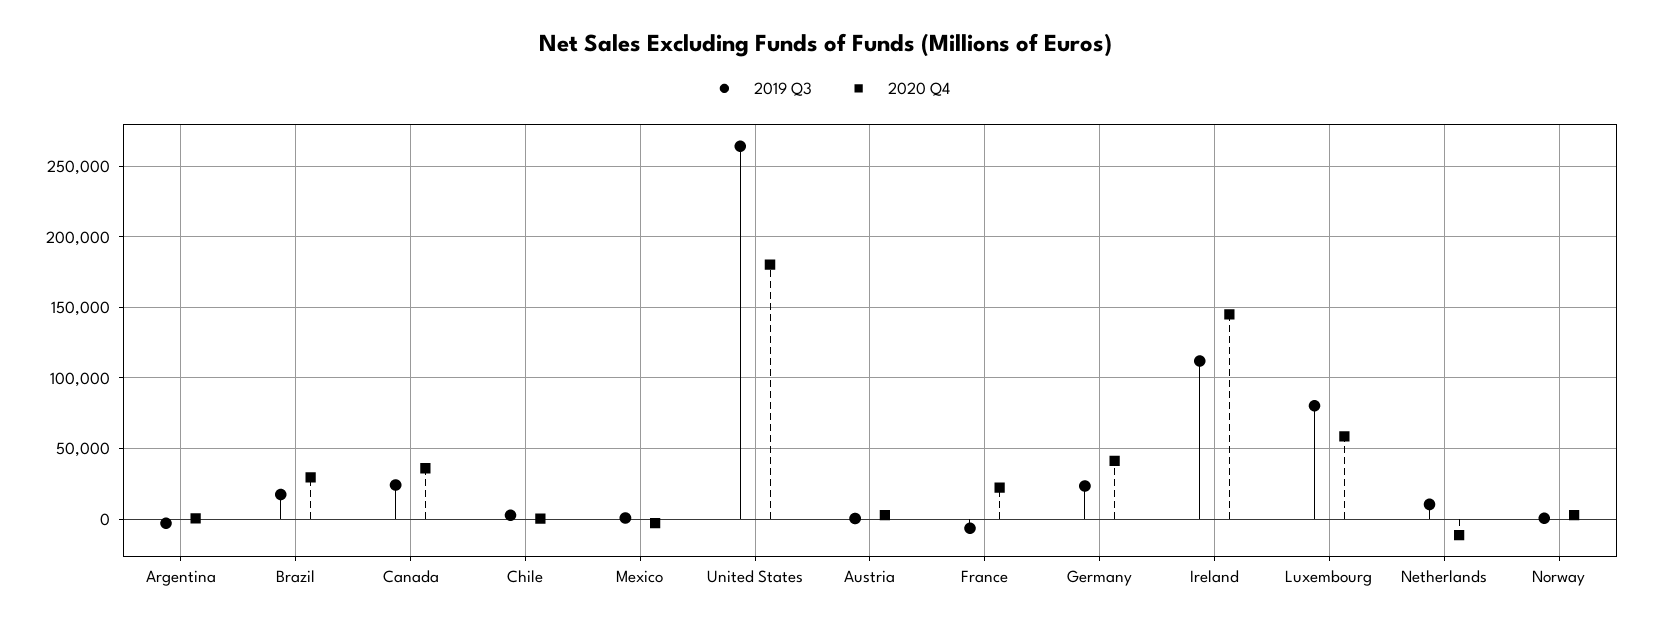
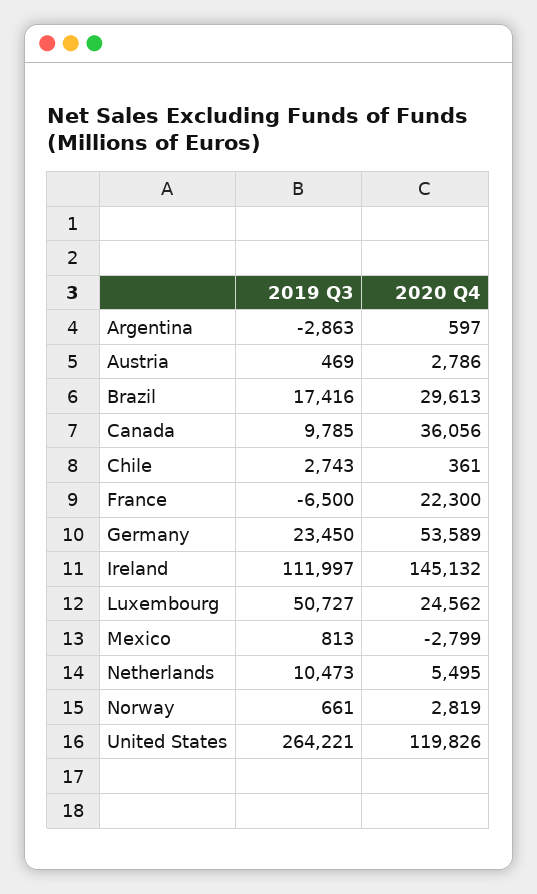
  {
    "2019 Q3": {
      "Argentina": -2863,
      "Brazil": 17416,
-     "Canada": 25000,
+     "Canada": 9785,
      "Chile": 2743,
      "Mexico": 813,
      "United States": 264221,
      "Austria": 469,
      "France": -6500,
      "Germany": 23450,
      "Ireland": 111997,
-     "Luxembourg": 80000,
+     "Luxembourg": 50727,
      "Netherlands": 10473,
      "Norway": 661
    },
    "2020 Q4": {
      "Argentina": 597,
      "Brazil": 29613,
      "Canada": 36056,
      "Chile": 361,
      "Mexico": -2799,
-     "United States": 180000,
+     "United States": 119826,
      "Austria": 2786,
      "France": 22300,
-     "Germany": 40000,
+     "Germany": 53589,
      "Ireland": 145132,
-     "Luxembourg": 60000,
+     "Luxembourg": 24562,
-     "Netherlands": -10000,
+     "Netherlands": 5495,
      "Norway": 2819
    }
  }

